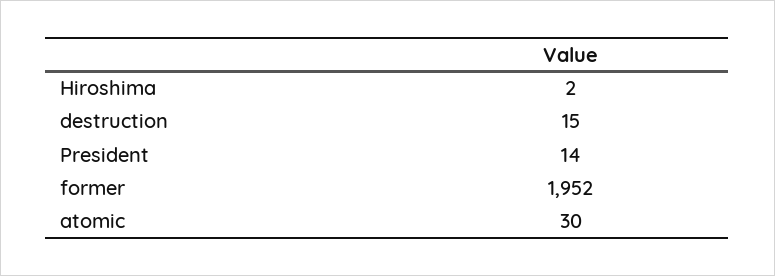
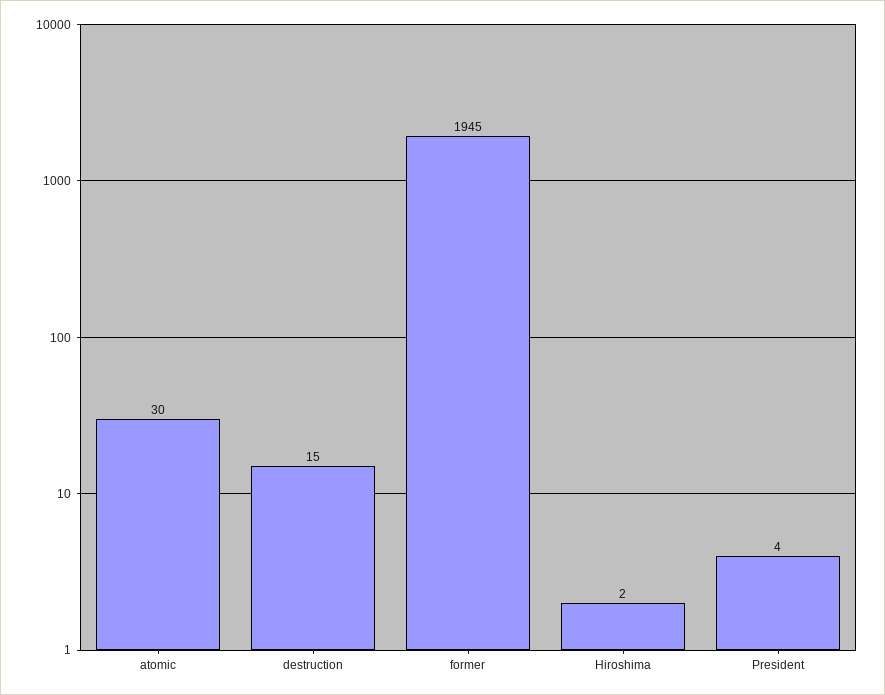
  {
    "Hiroshima": 2,
    "destruction": 15,
-   "President": 14,
+   "President": 4,
-   "former": 1952,
+   "former": 1945,
    "atomic": 30
  }

